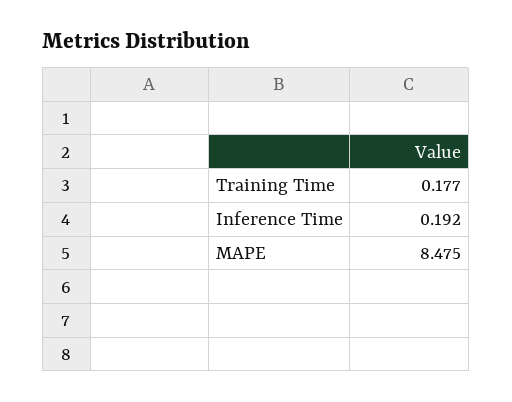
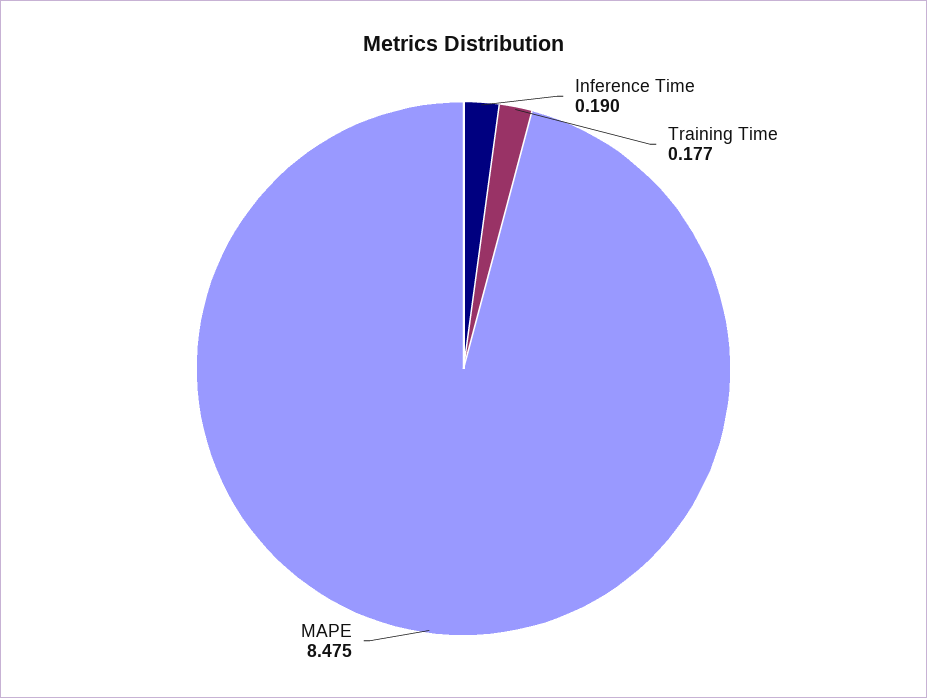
  {
    "Training Time": 0.177,
-   "Inference Time": 0.192,
+   "Inference Time": 0.19,
    "MAPE": 8.475
  }

